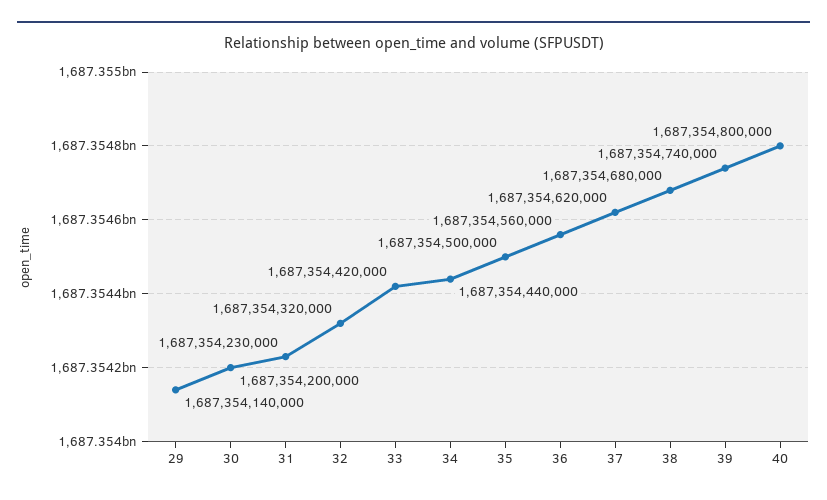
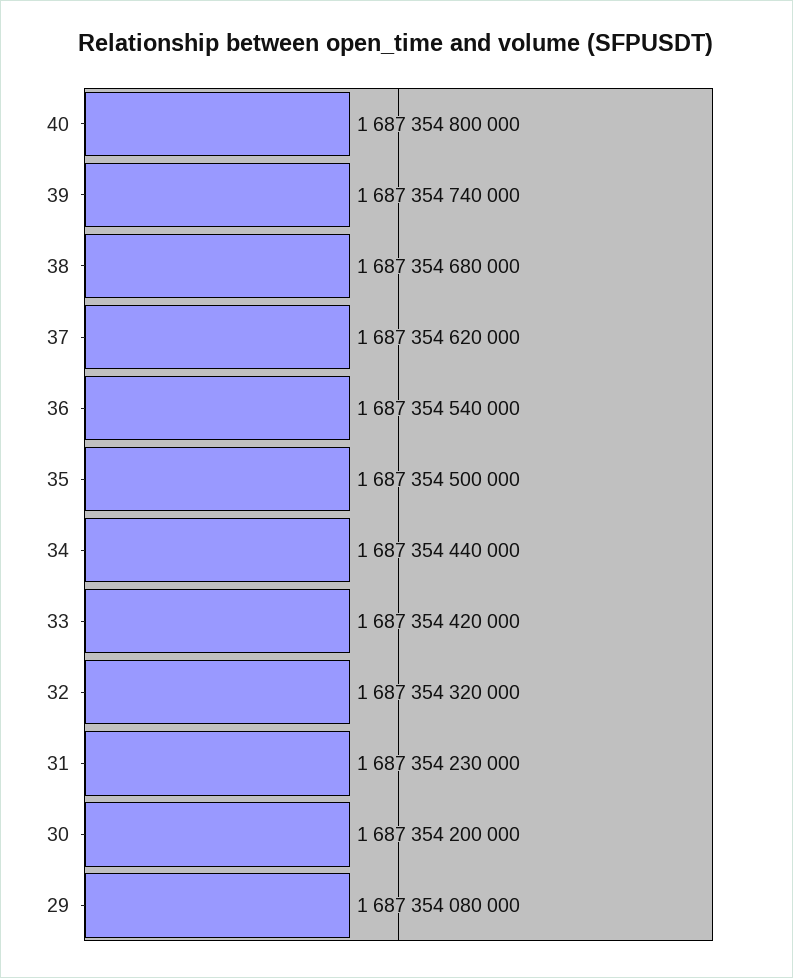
  {
-   "29": 1687354140000,
+   "29": 1687354080000,
    "30": 1687354200000,
    "31": 1687354230000,
    "32": 1687354320000,
    "33": 1687354420000,
    "34": 1687354440000,
    "35": 1687354500000,
-   "36": 1687354560000,
+   "36": 1687354540000,
    "37": 1687354620000,
    "38": 1687354680000,
    "39": 1687354740000,
    "40": 1687354800000
  }

